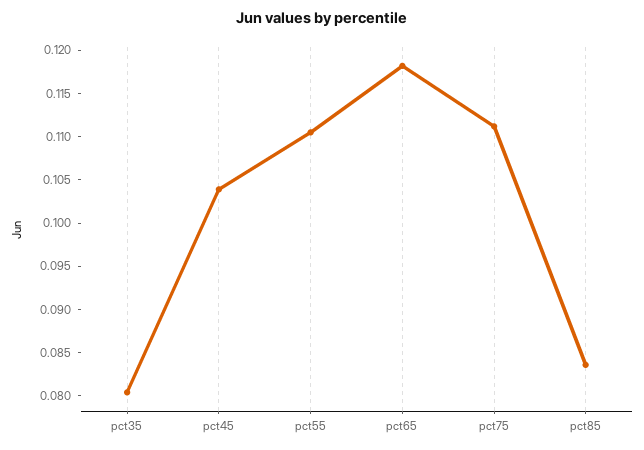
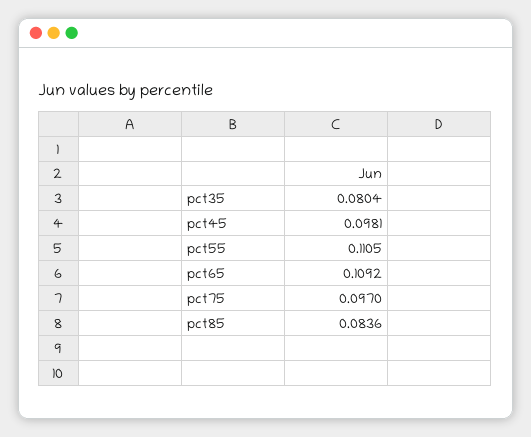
  {
    "pct35": 0.0804,
-   "pct45": 0.104,
+   "pct45": 0.0981,
    "pct55": 0.1105,
-   "pct65": 0.118,
+   "pct65": 0.1092,
-   "pct75": 0.111,
+   "pct75": 0.097,
    "pct85": 0.0836
  }

